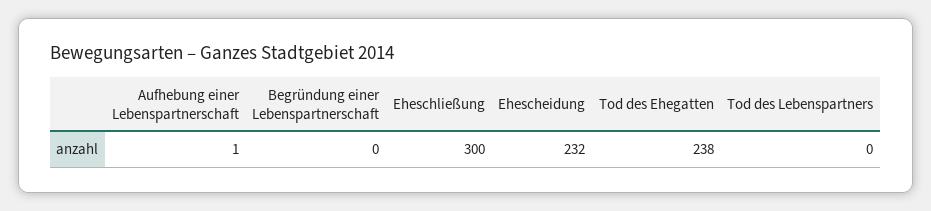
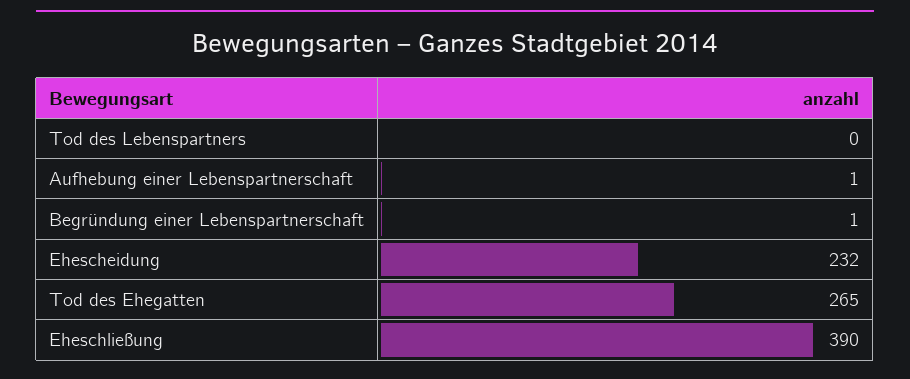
  {
    "Aufhebung einer Lebenspartnerschaft": 1,
-   "Begründung einer Lebenspartnerschaft": 0,
+   "Begründung einer Lebenspartnerschaft": 1,
-   "Eheschließung": 300,
+   "Eheschließung": 390,
    "Ehescheidung": 232,
-   "Tod des Ehegatten": 238,
+   "Tod des Ehegatten": 265,
    "Tod des Lebenspartners": 0
  }

